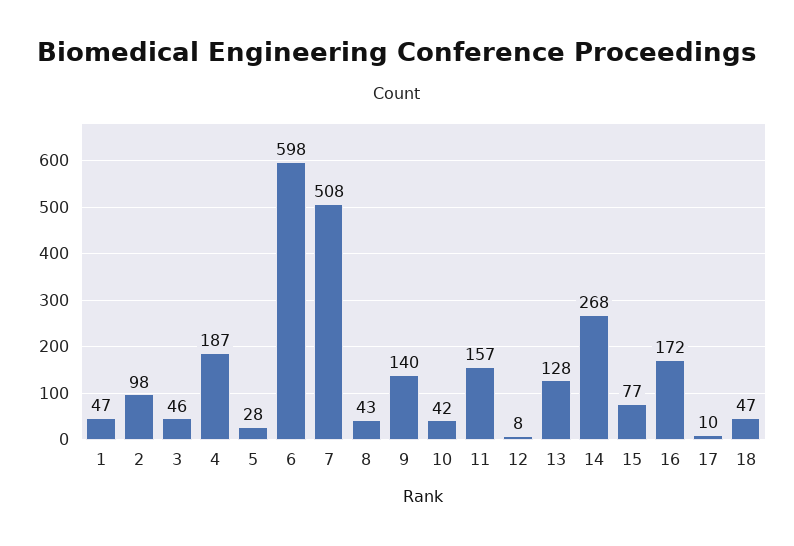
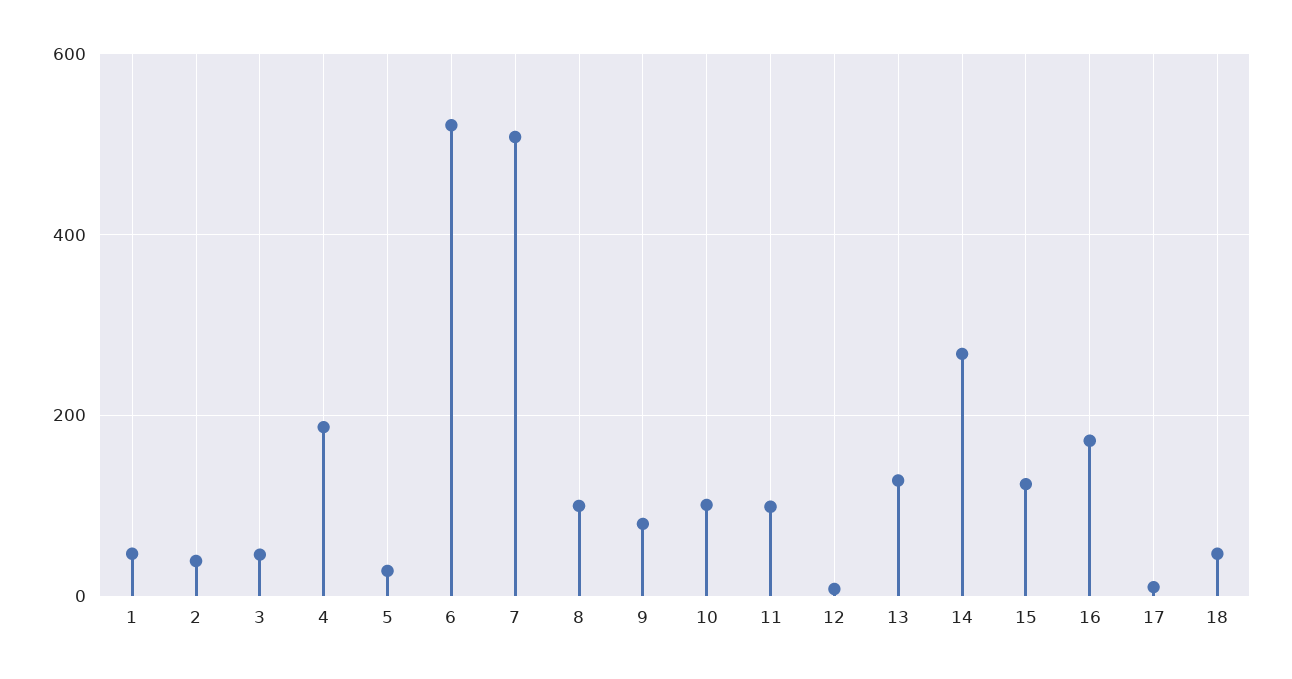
  {
    "1": 47,
-   "2": 98,
+   "2": 40,
    "3": 46,
    "4": 187,
    "5": 28,
-   "6": 598,
+   "6": 520,
    "7": 508,
-   "8": 43,
+   "8": 100,
-   "9": 140,
+   "9": 80,
-   "10": 42,
+   "10": 100,
-   "11": 157,
+   "11": 100,
    "12": 8,
    "13": 128,
    "14": 268,
-   "15": 77,
+   "15": 120,
    "16": 172,
    "17": 10,
    "18": 47
  }

